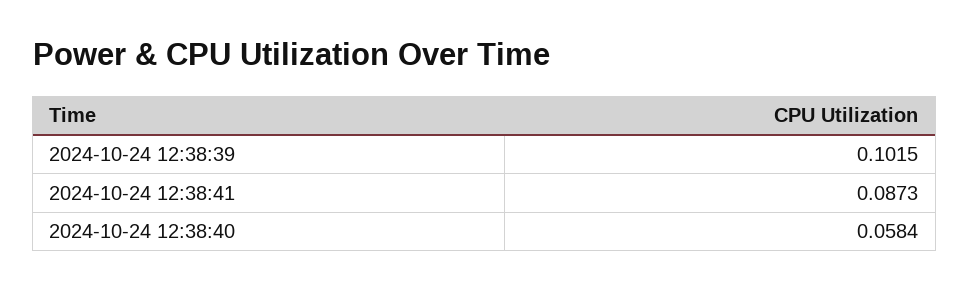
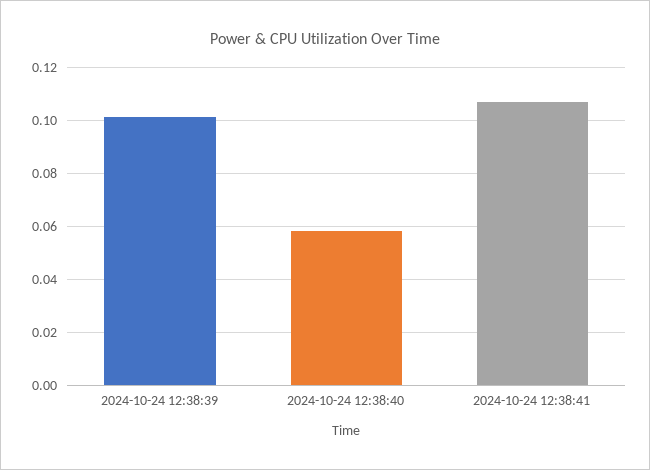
  {
    "2024-10-24 12:38:39": 0.1015,
-   "2024-10-24 12:38:41": 0.0873,
+   "2024-10-24 12:38:41": 0.1075,
    "2024-10-24 12:38:40": 0.0584
  }

